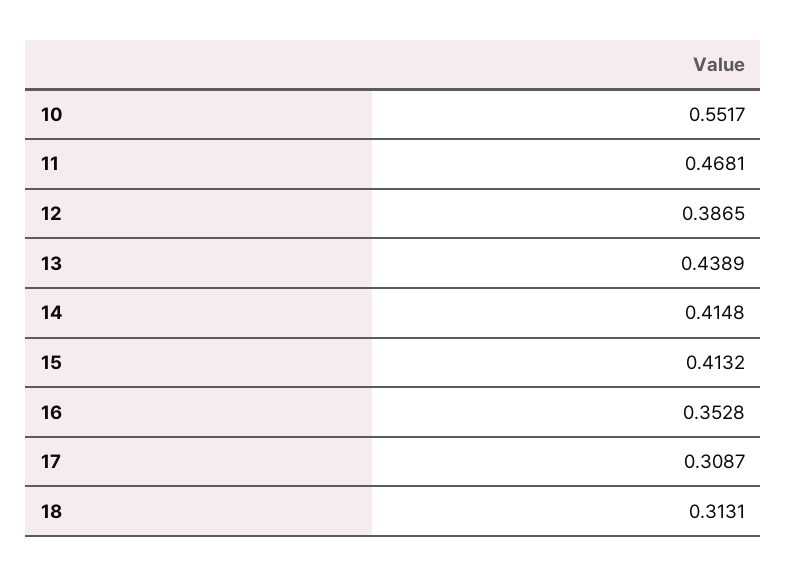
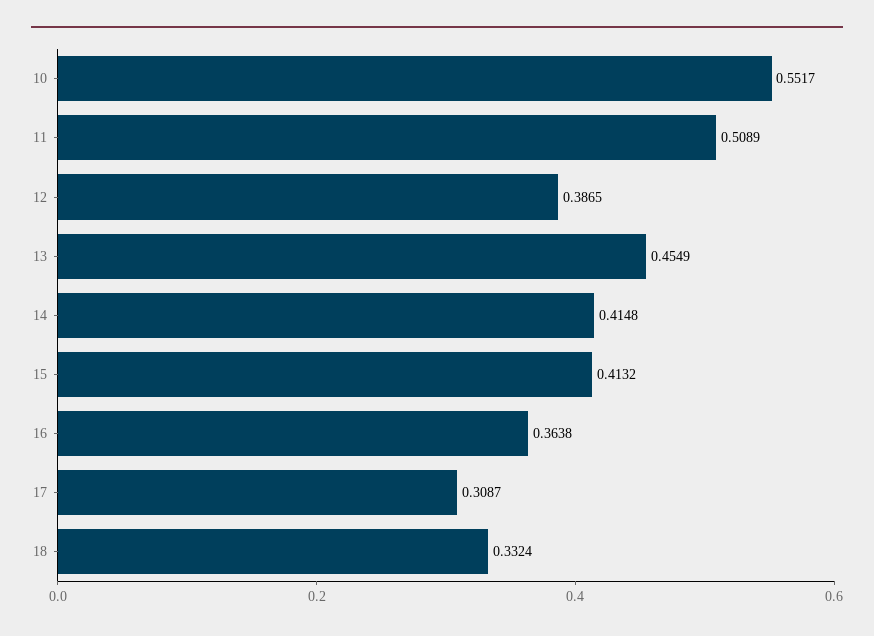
  {
    "10": 0.5517,
-   "11": 0.4681,
+   "11": 0.5089,
    "12": 0.3865,
-   "13": 0.4389,
+   "13": 0.4549,
    "14": 0.4148,
    "15": 0.4132,
-   "16": 0.3528,
+   "16": 0.3638,
    "17": 0.3087,
-   "18": 0.3131
+   "18": 0.3324
  }

